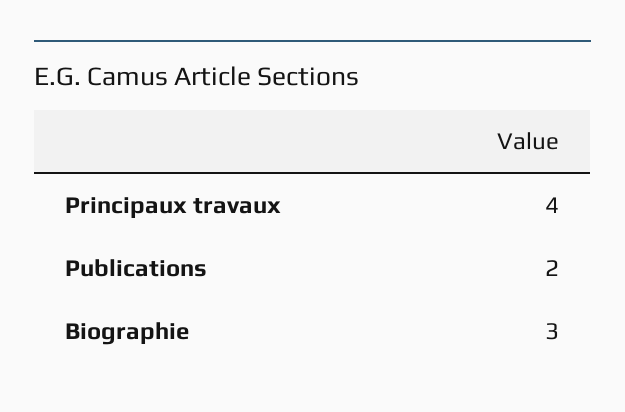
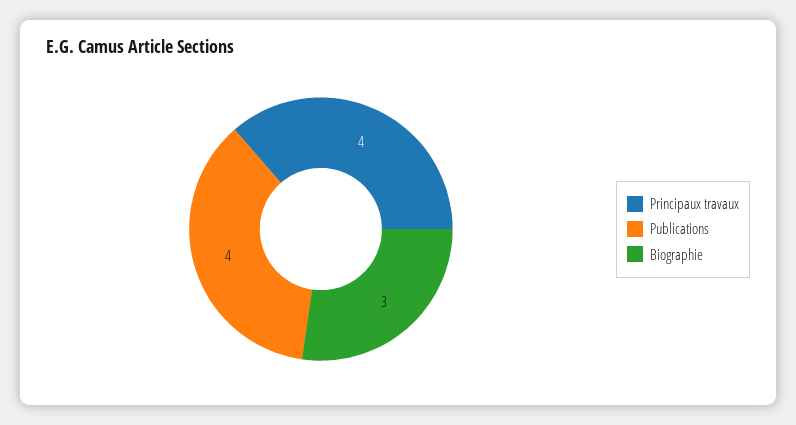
  {
    "Principaux travaux": 4,
-   "Publications": 2,
+   "Publications": 4,
    "Biographie": 3
  }

